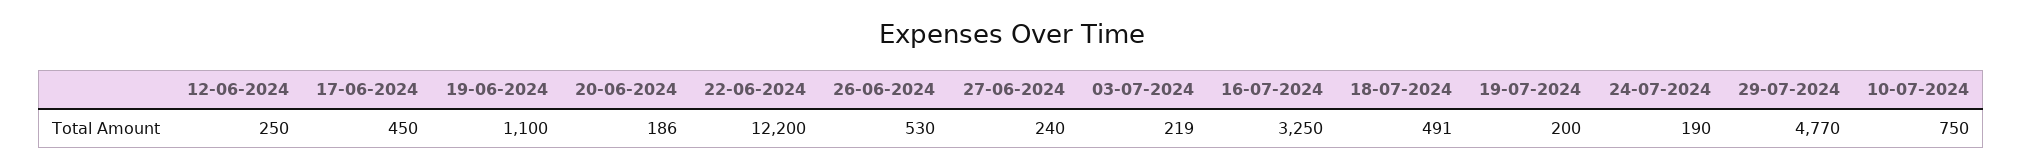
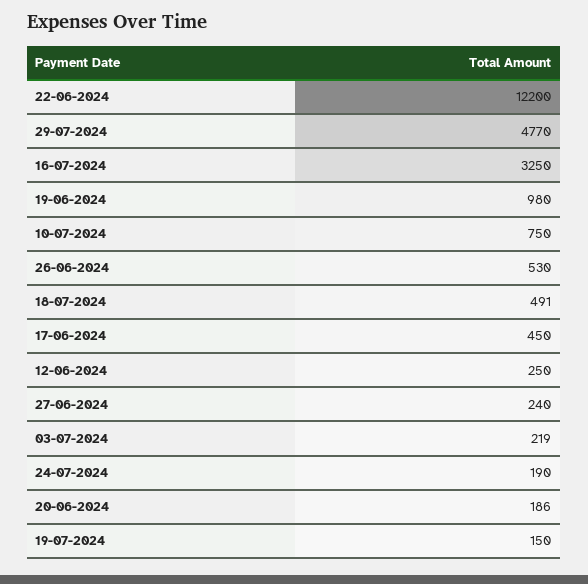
  {
    "12-06-2024": 250,
    "17-06-2024": 450,
-   "19-06-2024": 1100,
+   "19-06-2024": 980,
    "20-06-2024": 186,
    "22-06-2024": 12200,
    "26-06-2024": 530,
    "27-06-2024": 240,
    "03-07-2024": 219,
    "16-07-2024": 3250,
    "18-07-2024": 491,
-   "19-07-2024": 200,
+   "19-07-2024": 150,
    "24-07-2024": 190,
    "29-07-2024": 4770,
    "10-07-2024": 750
  }

